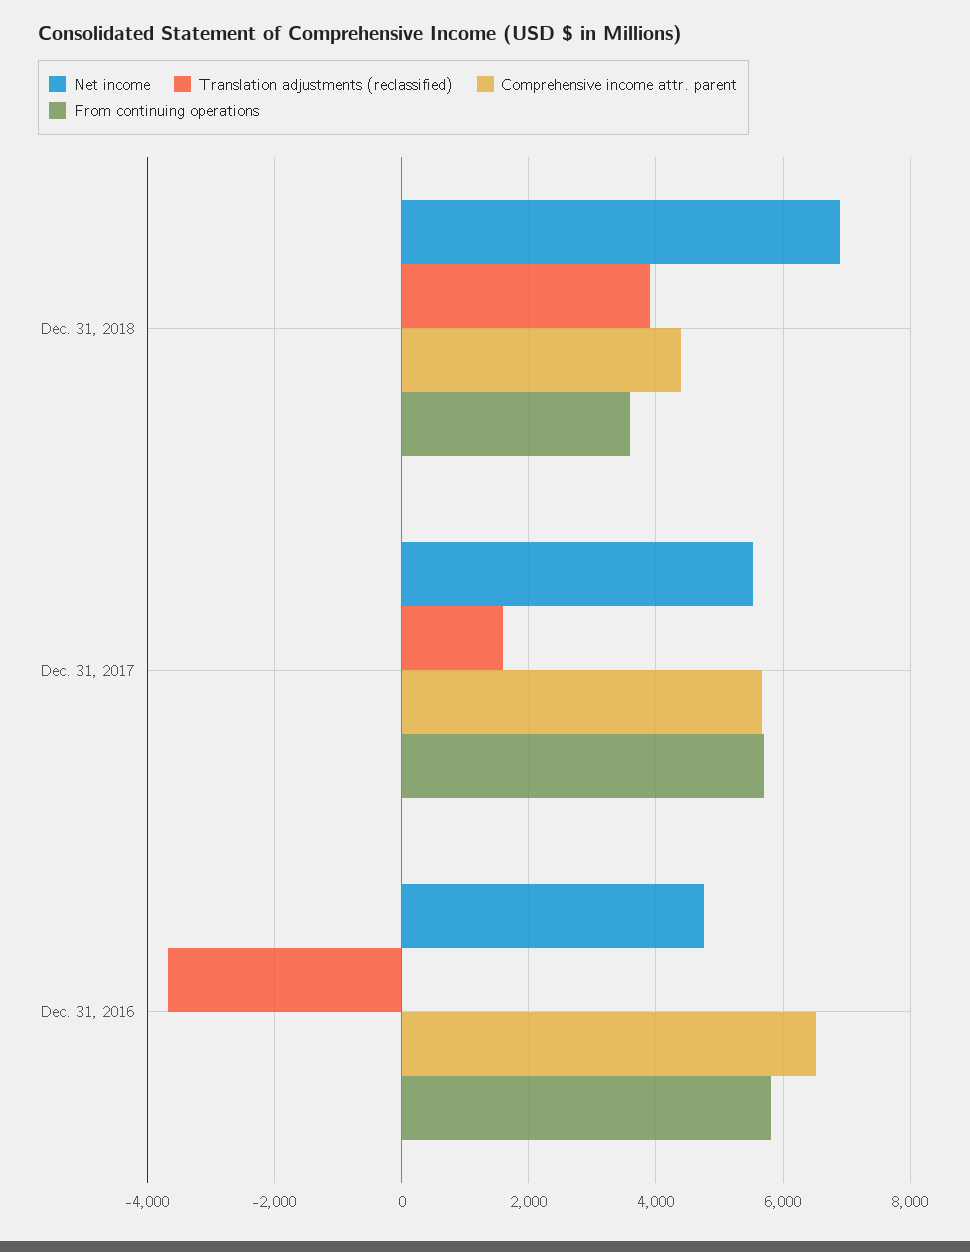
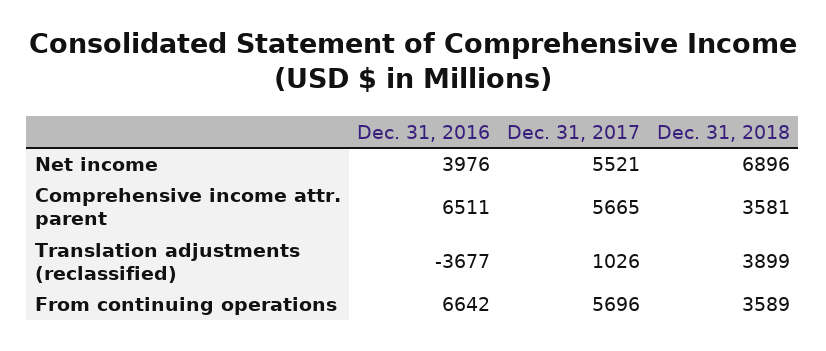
  {
    "Net income": {
      "Dec. 31, 2018": 6896,
      "Dec. 31, 2017": 5521,
-     "Dec. 31, 2016": 4800
+     "Dec. 31, 2016": 3976
    },
    "Translation adjustments (reclassified)": {
      "Dec. 31, 2018": 3899,
-     "Dec. 31, 2017": 1600,
+     "Dec. 31, 2017": 1026,
      "Dec. 31, 2016": -3677
    },
    "Comprehensive income attr. parent": {
-     "Dec. 31, 2018": 4400,
+     "Dec. 31, 2018": 3581,
      "Dec. 31, 2017": 5665,
      "Dec. 31, 2016": 6511
    },
    "From continuing operations": {
      "Dec. 31, 2018": 3589,
      "Dec. 31, 2017": 5696,
-     "Dec. 31, 2016": 5800
+     "Dec. 31, 2016": 6642
    }
  }

